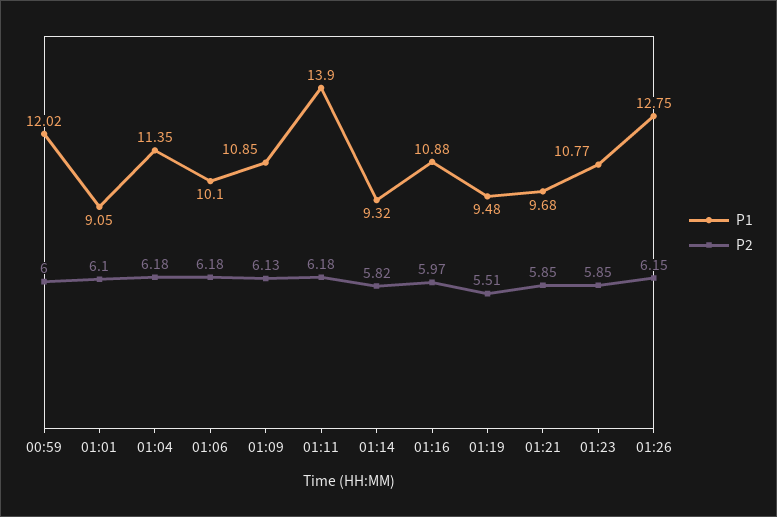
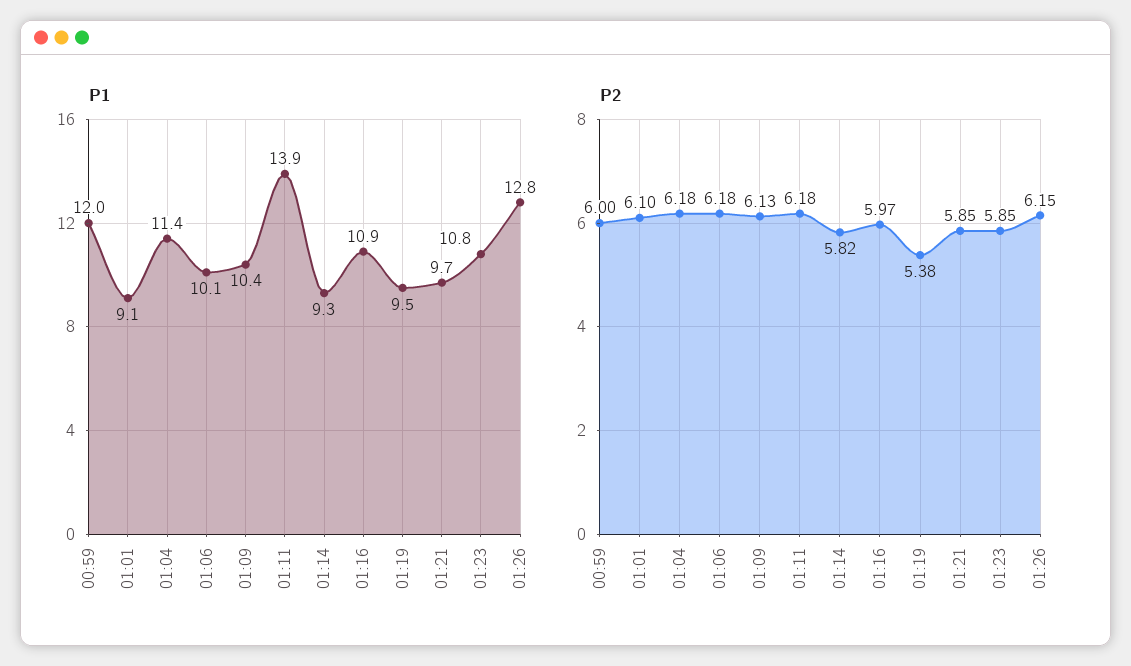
  {
    "P1": {
      "00:59": 12.02,
      "01:01": 9.05,
      "01:04": 11.35,
      "01:06": 10.1,
-     "01:09": 10.85,
+     "01:09": 10.4,
      "01:11": 13.9,
      "01:14": 9.32,
      "01:16": 10.88,
      "01:19": 9.48,
      "01:21": 9.68,
      "01:23": 10.77,
      "01:26": 12.75
    },
    "P2": {
      "00:59": 6,
      "01:01": 6.1,
      "01:04": 6.18,
      "01:06": 6.18,
      "01:09": 6.13,
      "01:11": 6.18,
      "01:14": 5.82,
      "01:16": 5.97,
-     "01:19": 5.51,
+     "01:19": 5.38,
      "01:21": 5.85,
      "01:23": 5.85,
      "01:26": 6.15
    }
  }

